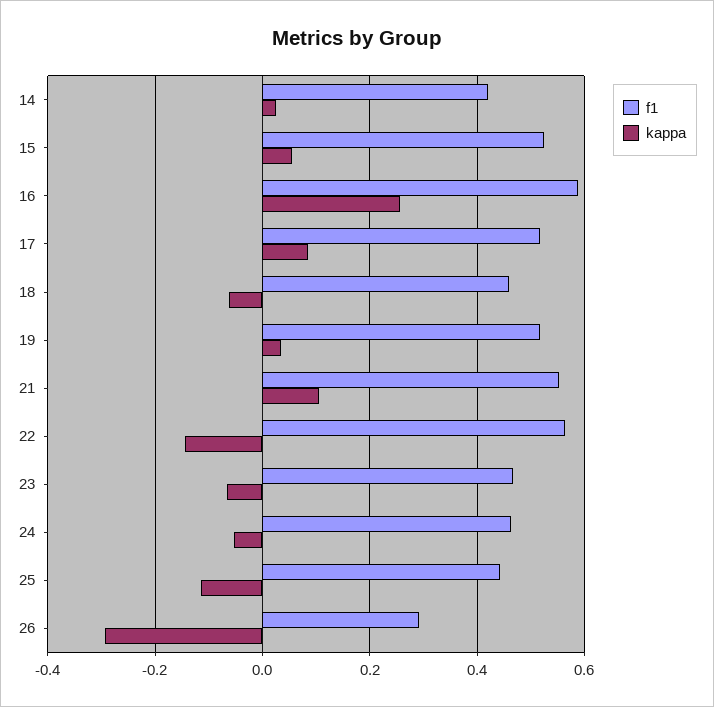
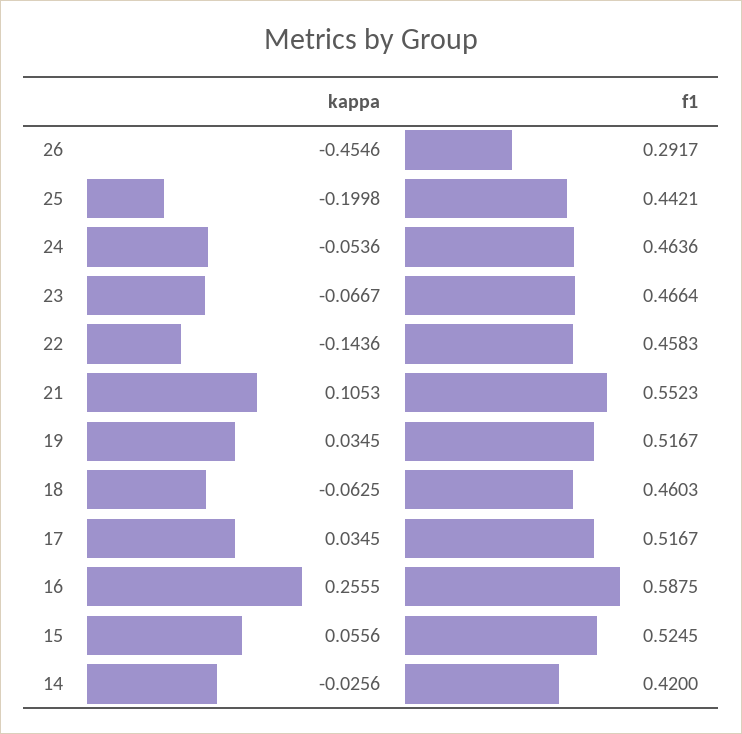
  {
    "f1": {
      "14": 0.42,
      "15": 0.5245,
      "16": 0.5875,
      "17": 0.5167,
      "18": 0.4603,
      "19": 0.5167,
      "21": 0.5523,
-     "22": 0.56,
+     "22": 0.4583,
      "23": 0.4664,
      "24": 0.4636,
      "25": 0.4421,
      "26": 0.2917
    },
    "kappa": {
-     "14": 0.02,
+     "14": -0.0256,
      "15": 0.0556,
      "16": 0.2555,
-     "17": 0.08,
+     "17": 0.0345,
      "18": -0.0625,
      "19": 0.0345,
      "21": 0.1053,
      "22": -0.1436,
      "23": -0.0667,
      "24": -0.0536,
-     "25": -0.12,
+     "25": -0.1998,
-     "26": -0.3
+     "26": -0.4546
    }
  }

